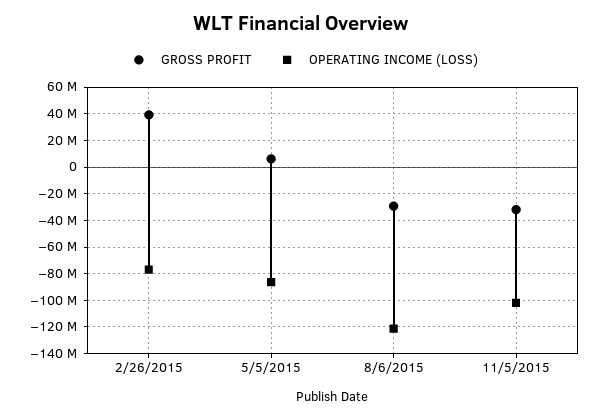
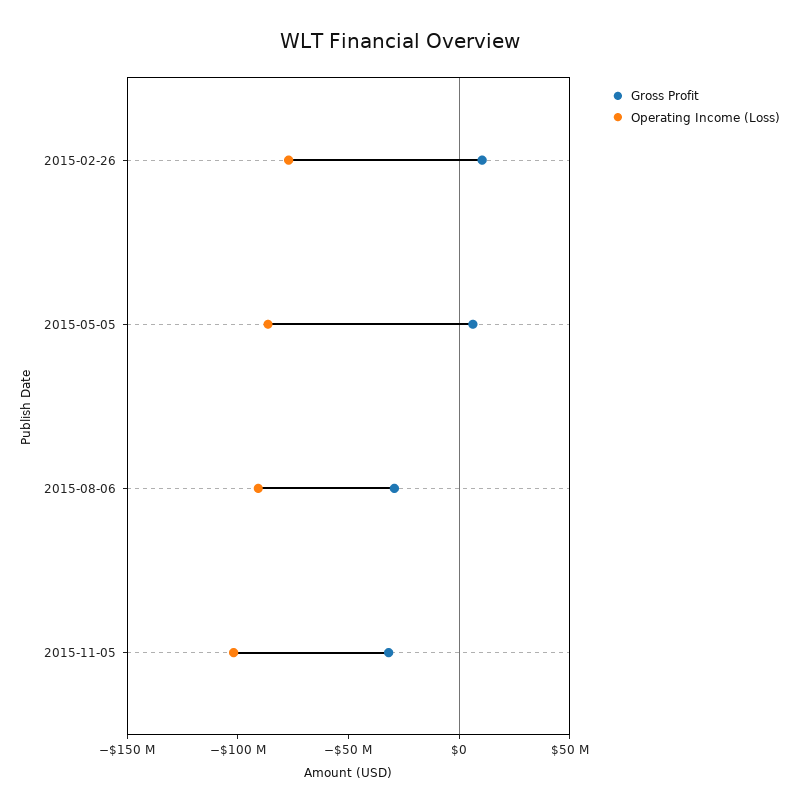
  {
    "GROSS PROFIT": {
-     "2/26/2015": 40000000,
+     "2/26/2015": 10000000,
      "5/5/2015": 5000000,
      "8/6/2015": -30000000,
      "11/5/2015": -30000000
    },
    "OPERATING INCOME (LOSS)": {
      "2/26/2015": -75000000,
      "5/5/2015": -85000000,
-     "8/6/2015": -120000000,
+     "8/6/2015": -90000000,
      "11/5/2015": -100000000
    }
  }

